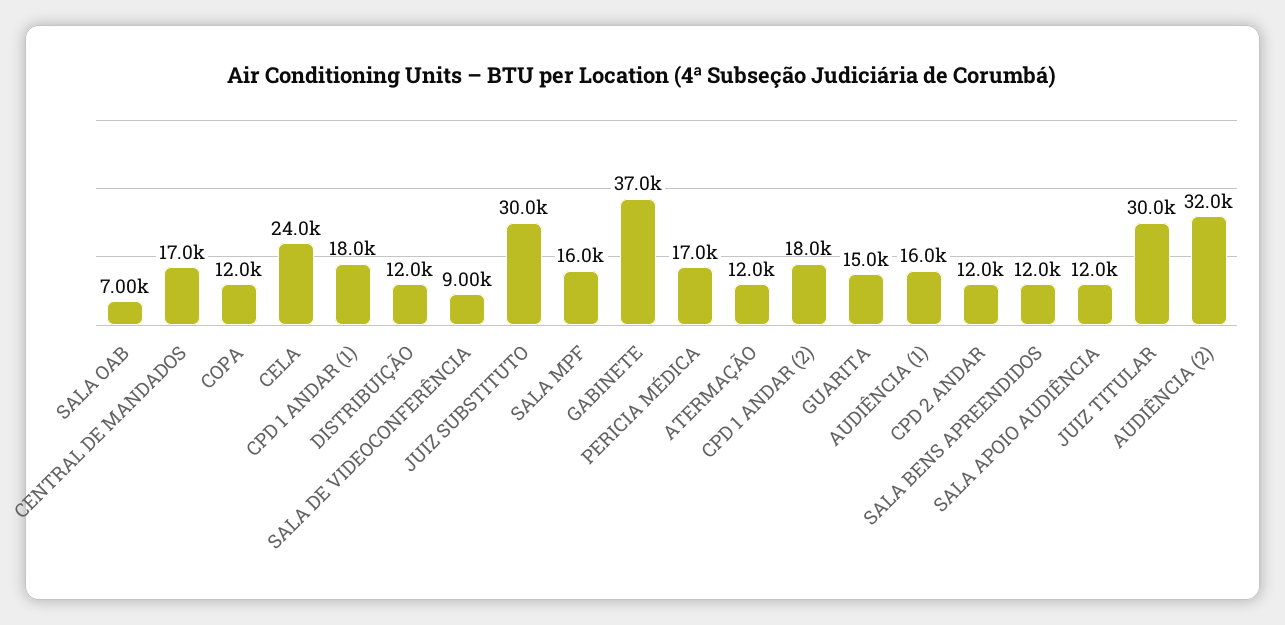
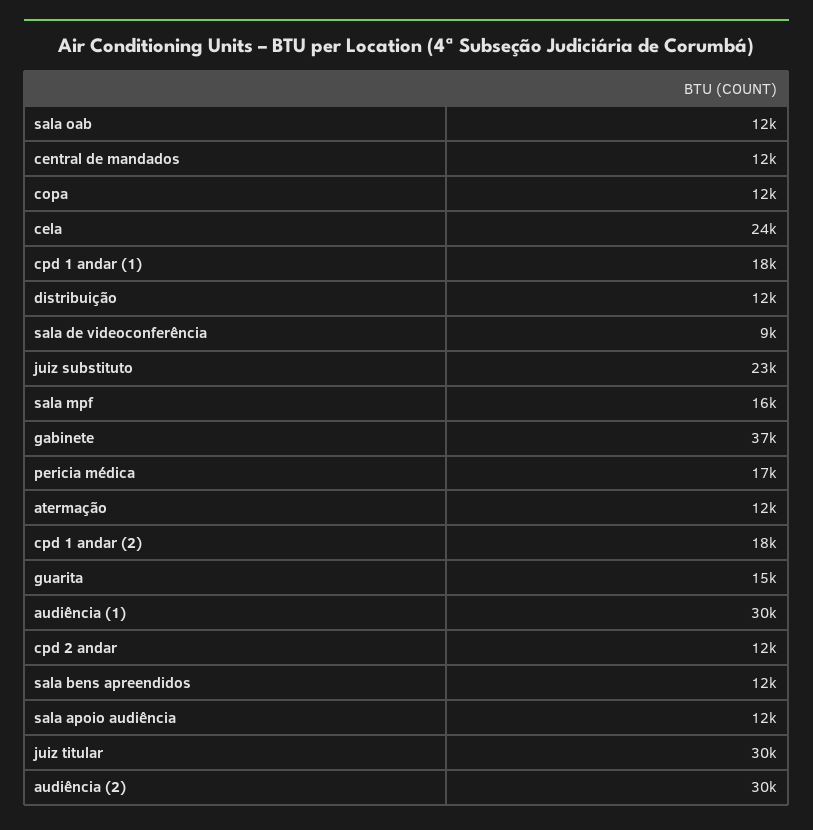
  {
-   "SALA OAB": 7000,
+   "SALA OAB": 12000,
-   "CENTRAL DE MANDADOS": 17000,
+   "CENTRAL DE MANDADOS": 12000,
    "COPA": 12000,
    "CELA": 24000,
    "CPD 1 ANDAR (1)": 18000,
    "DISTRIBUIÇÃO": 12000,
    "SALA DE VIDEOCONFERÊNCIA": 9000,
-   "JUIZ SUBSTITUTO": 30000,
+   "JUIZ SUBSTITUTO": 23000,
    "SALA MPF": 16000,
    "GABINETE": 37000,
    "PERICIA MÉDICA": 17000,
    "ATERMAÇÃO": 12000,
    "CPD 1 ANDAR (2)": 18000,
    "GUARITA": 15000,
-   "AUDIÊNCIA (1)": 16000,
+   "AUDIÊNCIA (1)": 30000,
    "CPD 2 ANDAR": 12000,
    "SALA BENS APREENDIDOS": 12000,
    "SALA APOIO AUDIÊNCIA": 12000,
    "JUIZ TITULAR": 30000,
-   "AUDIÊNCIA (2)": 32000
+   "AUDIÊNCIA (2)": 30000
  }

